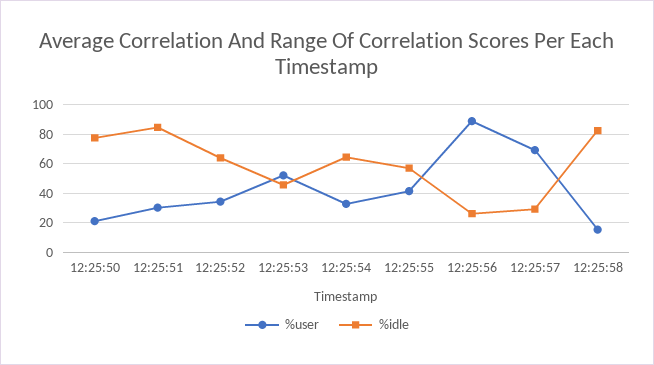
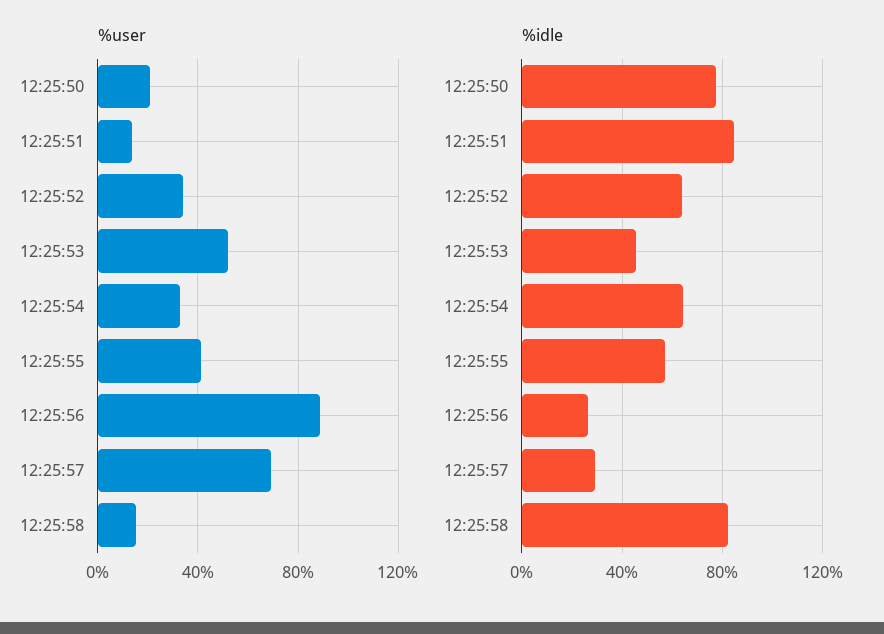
  {
    "%user": {
      "12:25:50": 20,
-     "12:25:51": 30,
+     "12:25:51": 15,
      "12:25:52": 35,
      "12:25:53": 50,
      "12:25:54": 35,
      "12:25:55": 40,
      "12:25:56": 90,
      "12:25:57": 70,
      "12:25:58": 15
    },
    "%idle": {
      "12:25:50": 75,
      "12:25:51": 85,
      "12:25:52": 65,
      "12:25:53": 45,
      "12:25:54": 65,
      "12:25:55": 55,
      "12:25:56": 25,
      "12:25:57": 30,
      "12:25:58": 80
    }
  }

